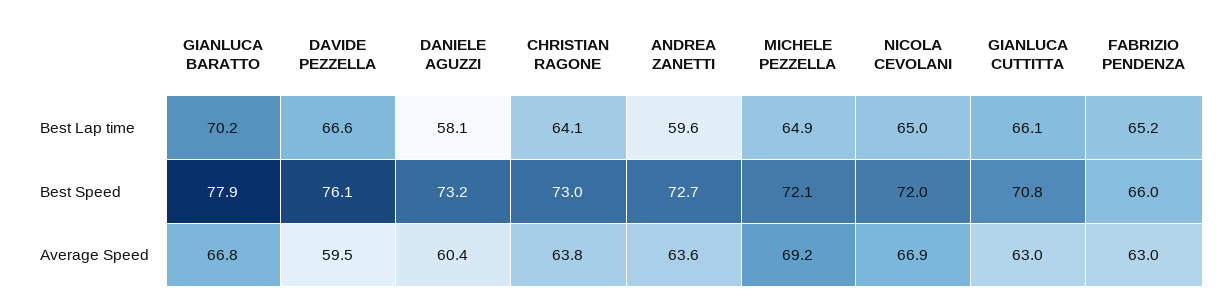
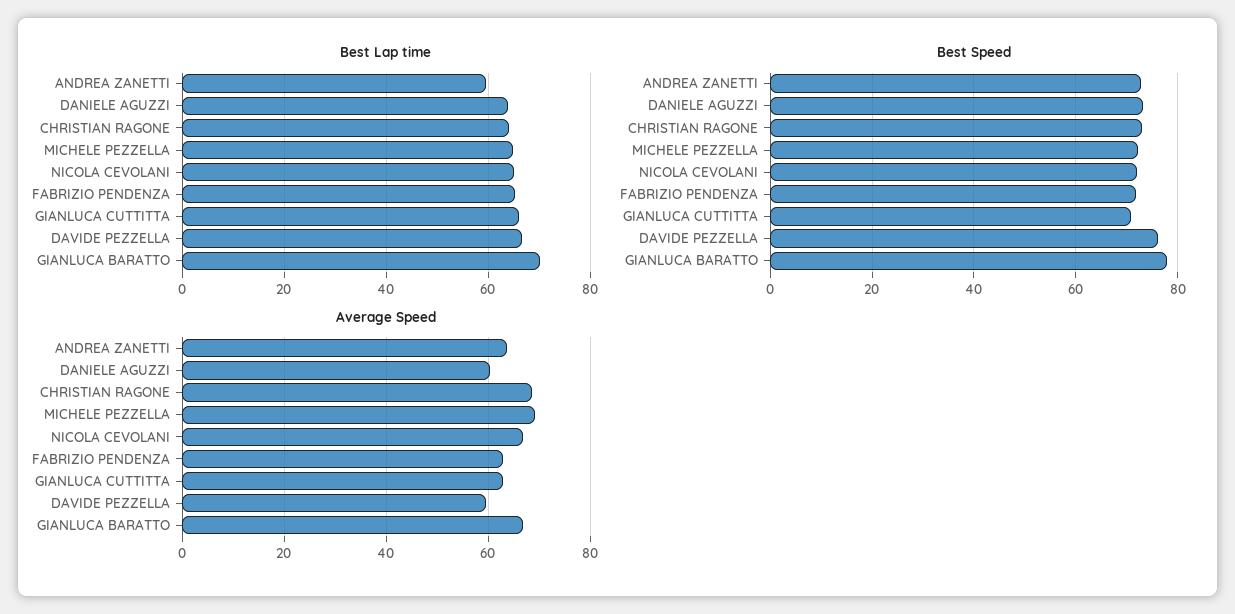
  {
    "Best Lap time": {
      "GIANLUCA BARATTO": 70.2,
      "DAVIDE PEZZELLA": 66.6,
-     "DANIELE AGUZZI": 58.1,
+     "DANIELE AGUZZI": 64,
      "CHRISTIAN RAGONE": 64.1,
      "ANDREA ZANETTI": 59.6,
      "MICHELE PEZZELLA": 64.9,
      "NICOLA CEVOLANI": 65,
      "GIANLUCA CUTTITTA": 66.1,
      "FABRIZIO PENDENZA": 65.2
    },
    "Best Speed": {
      "GIANLUCA BARATTO": 77.9,
      "DAVIDE PEZZELLA": 76.1,
      "DANIELE AGUZZI": 73.2,
      "CHRISTIAN RAGONE": 73,
      "ANDREA ZANETTI": 72.7,
      "MICHELE PEZZELLA": 72.1,
      "NICOLA CEVOLANI": 72,
      "GIANLUCA CUTTITTA": 70.8,
-     "FABRIZIO PENDENZA": 66
+     "FABRIZIO PENDENZA": 72
    },
    "Average Speed": {
      "GIANLUCA BARATTO": 66.8,
      "DAVIDE PEZZELLA": 59.5,
      "DANIELE AGUZZI": 60.4,
-     "CHRISTIAN RAGONE": 63.8,
+     "CHRISTIAN RAGONE": 68,
      "ANDREA ZANETTI": 63.6,
      "MICHELE PEZZELLA": 69.2,
      "NICOLA CEVOLANI": 66.9,
      "GIANLUCA CUTTITTA": 63,
      "FABRIZIO PENDENZA": 63
    }
  }

